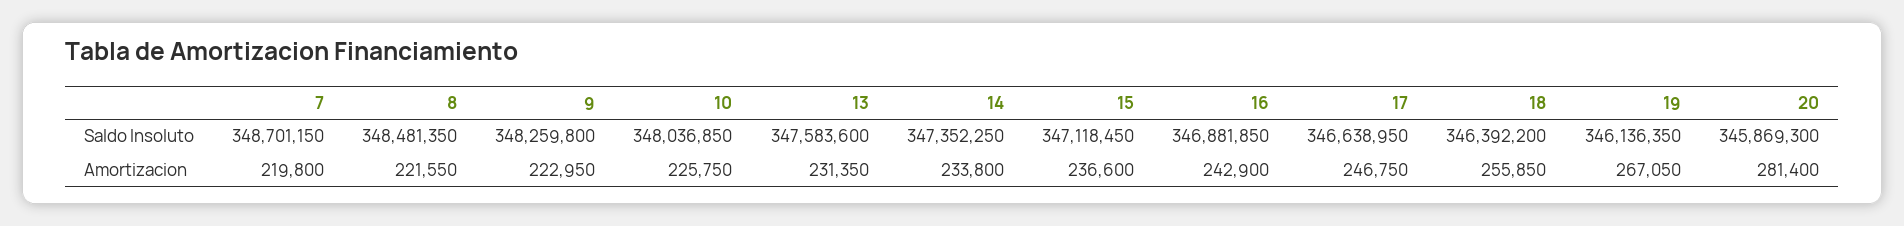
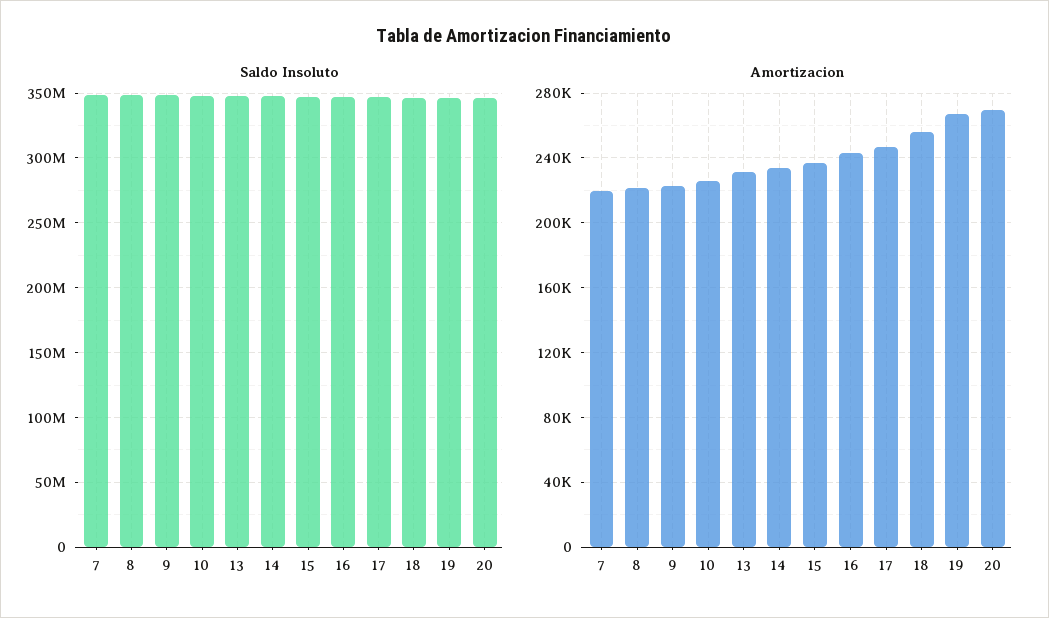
  {
    "Saldo Insoluto": {
      "7": 348701150,
      "8": 348481350,
      "9": 348259800,
      "10": 348036850,
      "13": 347583600,
      "14": 347352250,
      "15": 347118450,
      "16": 346881850,
      "17": 346638950,
      "18": 346392200,
      "19": 346136350,
      "20": 345869300
    },
    "Amortizacion": {
      "7": 219800,
      "8": 221550,
      "9": 222950,
      "10": 225750,
      "13": 231350,
      "14": 233800,
      "15": 236600,
      "16": 242900,
      "17": 246750,
      "18": 255850,
      "19": 267050,
-     "20": 281400
+     "20": 270000
    }
  }

